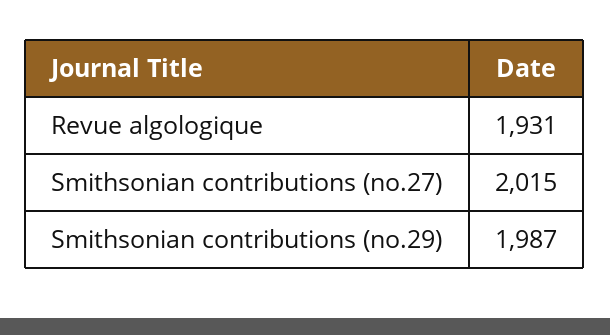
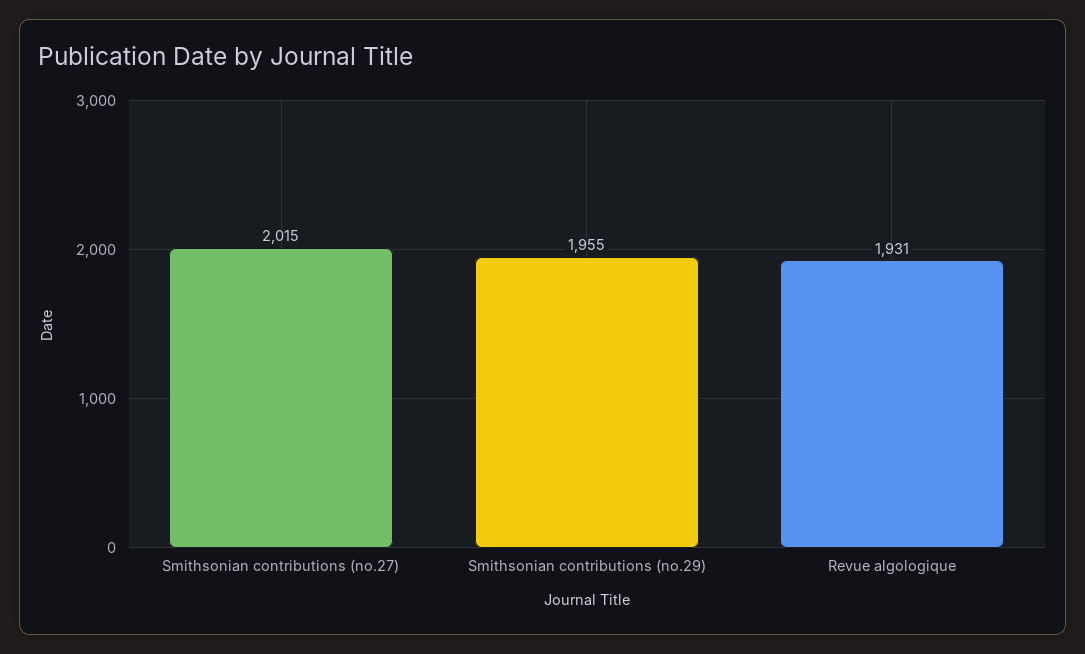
  {
    "Revue algologique": 1931,
    "Smithsonian contributions (no.27)": 2015,
-   "Smithsonian contributions (no.29)": 1987
+   "Smithsonian contributions (no.29)": 1955
  }

